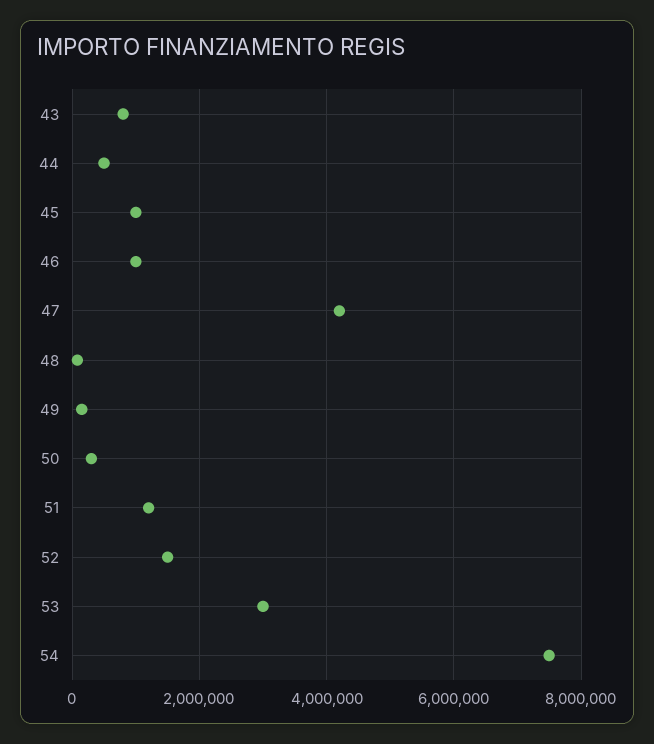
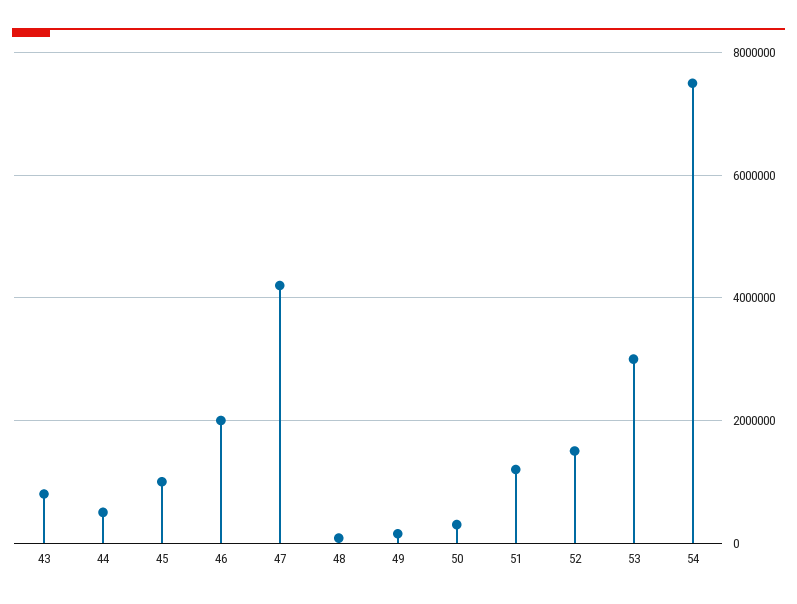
  {
    "43": 800000,
    "44": 600000,
    "45": 1000000,
-   "46": 1000000,
+   "46": 2000000,
    "47": 4200000,
    "48": 0,
    "49": 200000,
    "50": 400000,
    "51": 1200000,
    "52": 1600000,
    "53": 3000000,
    "54": 7600000
  }

